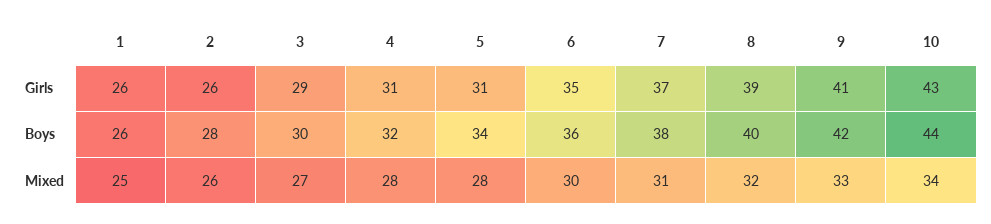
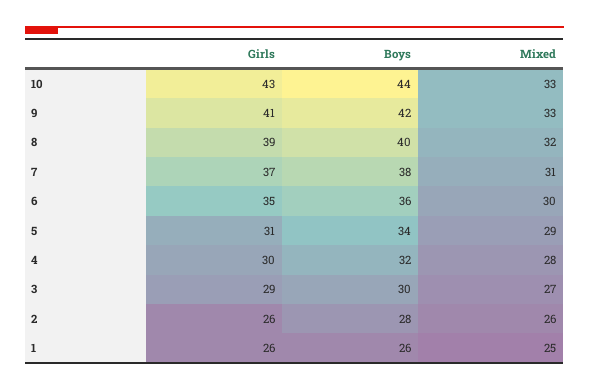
  {
    "1": {
      "Girls": 26,
      "Boys": 26,
      "Mixed": 25
    },
    "2": {
      "Girls": 26,
      "Boys": 28,
      "Mixed": 26
    },
    "3": {
      "Girls": 29,
      "Boys": 30,
      "Mixed": 27
    },
    "4": {
-     "Girls": 31,
+     "Girls": 30,
      "Boys": 32,
      "Mixed": 28
    },
    "5": {
      "Girls": 31,
      "Boys": 34,
-     "Mixed": 28
+     "Mixed": 29
    },
    "6": {
      "Girls": 35,
      "Boys": 36,
      "Mixed": 30
    },
    "7": {
      "Girls": 37,
      "Boys": 38,
      "Mixed": 31
    },
    "8": {
      "Girls": 39,
      "Boys": 40,
      "Mixed": 32
    },
    "9": {
      "Girls": 41,
      "Boys": 42,
      "Mixed": 33
    },
    "10": {
      "Girls": 43,
      "Boys": 44,
-     "Mixed": 34
+     "Mixed": 33
    }
  }

